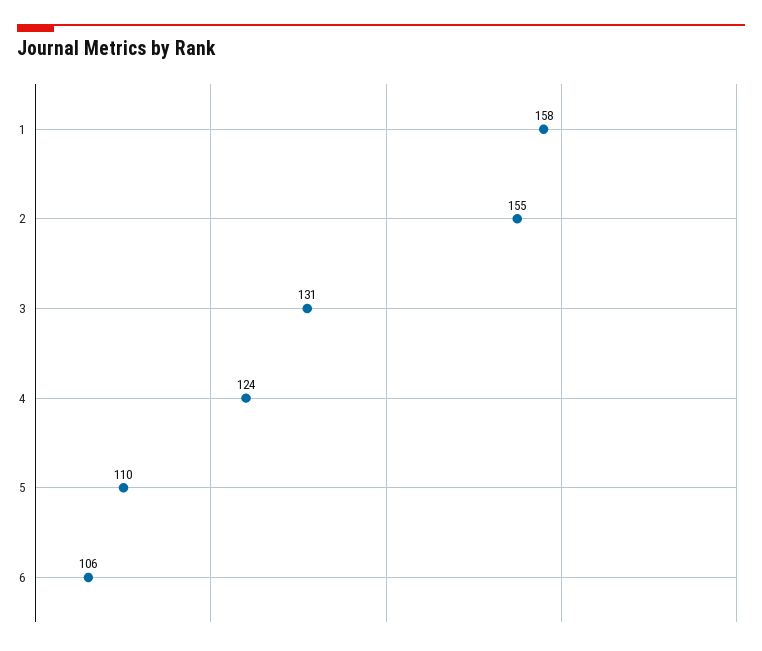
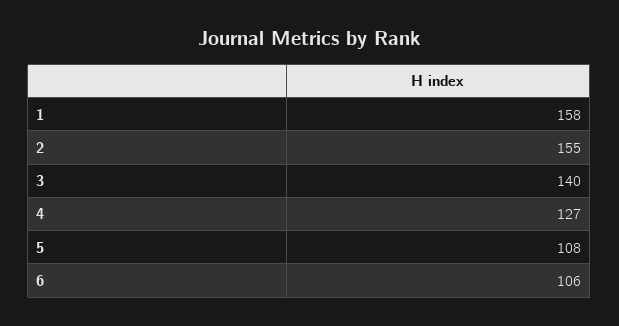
  {
    "1": 158,
    "2": 155,
-   "3": 131,
+   "3": 140,
-   "4": 124,
+   "4": 127,
-   "5": 110,
+   "5": 108,
    "6": 106
  }

